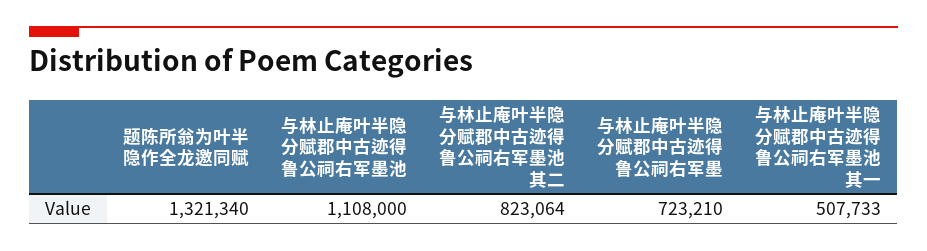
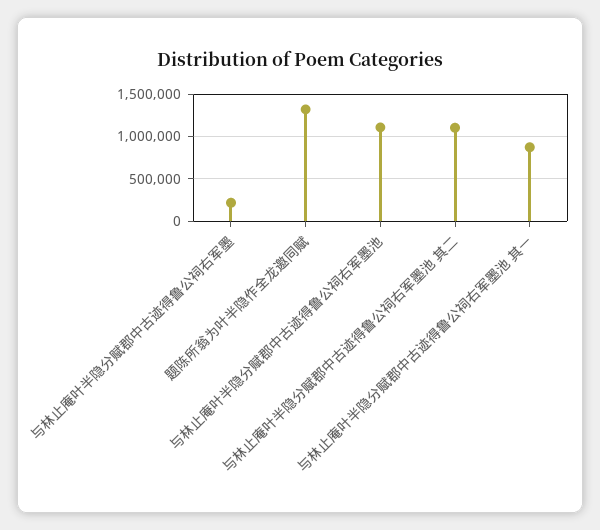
  {
    "题陈所翁为叶半隐作全龙邀同赋": 1321340,
    "与林止庵叶半隐分赋郡中古迹得鲁公祠右军墨池": 1108000,
-   "与林止庵叶半隐分赋郡中古迹得鲁公祠右军墨池 其二": 823064,
+   "与林止庵叶半隐分赋郡中古迹得鲁公祠右军墨池 其二": 1100000,
-   "与林止庵叶半隐分赋郡中古迹得鲁公祠右军墨": 723210,
+   "与林止庵叶半隐分赋郡中古迹得鲁公祠右军墨": 200000,
-   "与林止庵叶半隐分赋郡中古迹得鲁公祠右军墨池 其一": 507733
+   "与林止庵叶半隐分赋郡中古迹得鲁公祠右军墨池 其一": 900000
  }

